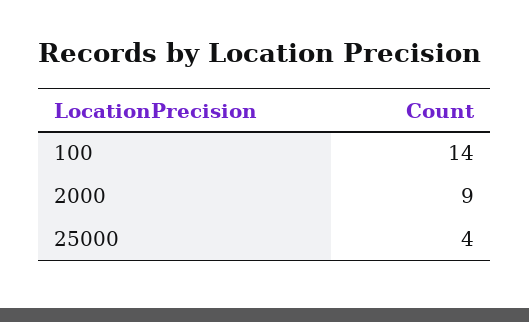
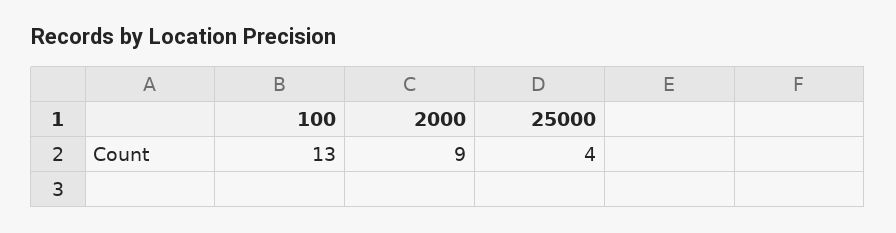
  {
-   "100": 14,
+   "100": 13,
    "2000": 9,
    "25000": 4
  }

